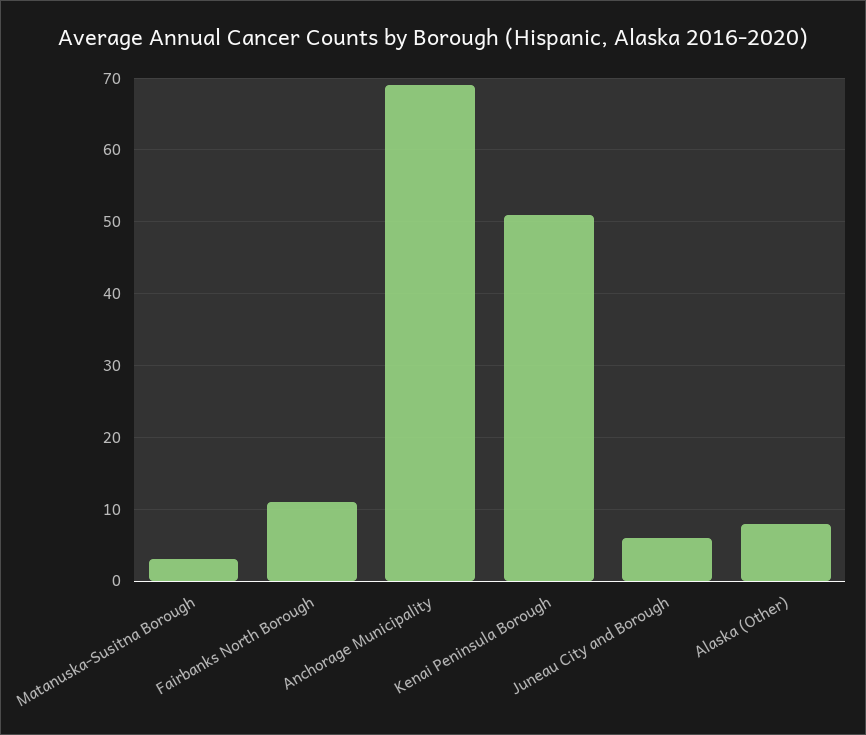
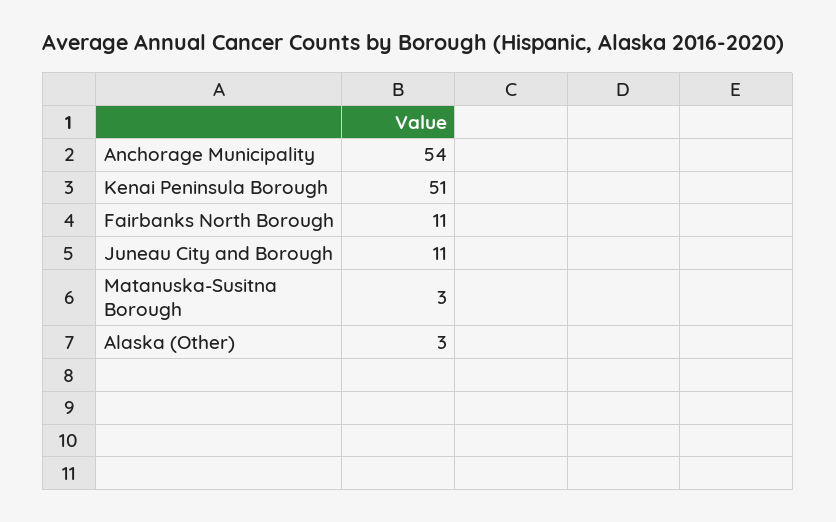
  {
    "Matanuska-Susitna Borough": 3,
    "Fairbanks North Borough": 11,
-   "Anchorage Municipality": 69,
+   "Anchorage Municipality": 54,
    "Kenai Peninsula Borough": 51,
-   "Juneau City and Borough": 6,
+   "Juneau City and Borough": 11,
-   "Alaska (Other)": 8
+   "Alaska (Other)": 3
  }

